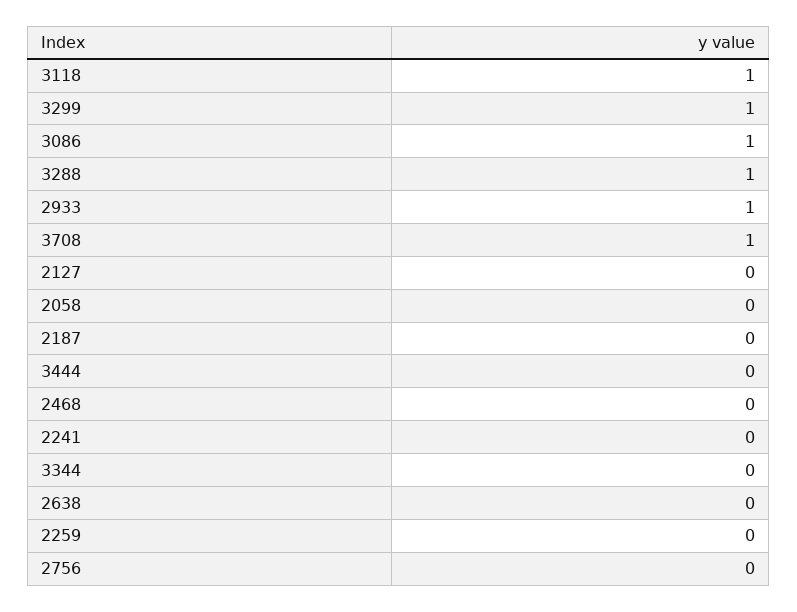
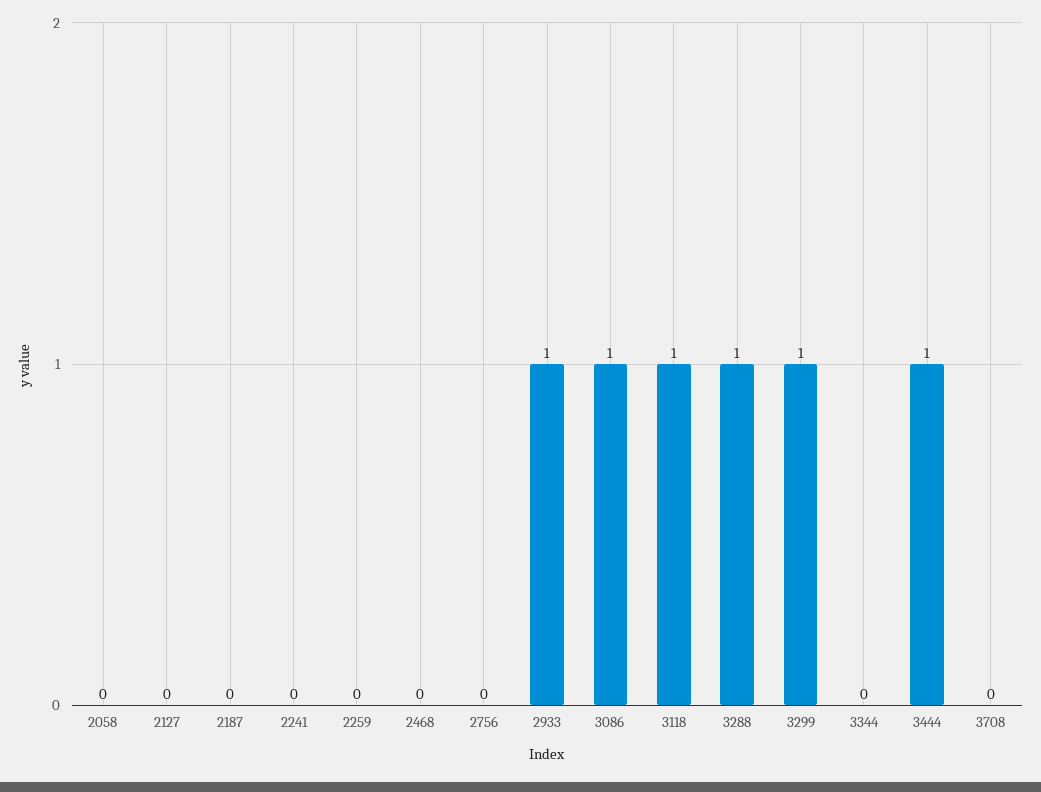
  {
    "3118": 1,
    "3299": 1,
    "3086": 1,
    "3288": 1,
    "2933": 1,
-   "3708": 1,
+   "3708": 0,
    "2127": 0,
    "2058": 0,
    "2187": 0,
-   "3444": 0,
+   "3444": 1,
    "2468": 0,
    "2241": 0,
    "3344": 0,
-   "2638": 0,
    "2259": 0,
    "2756": 0
  }

